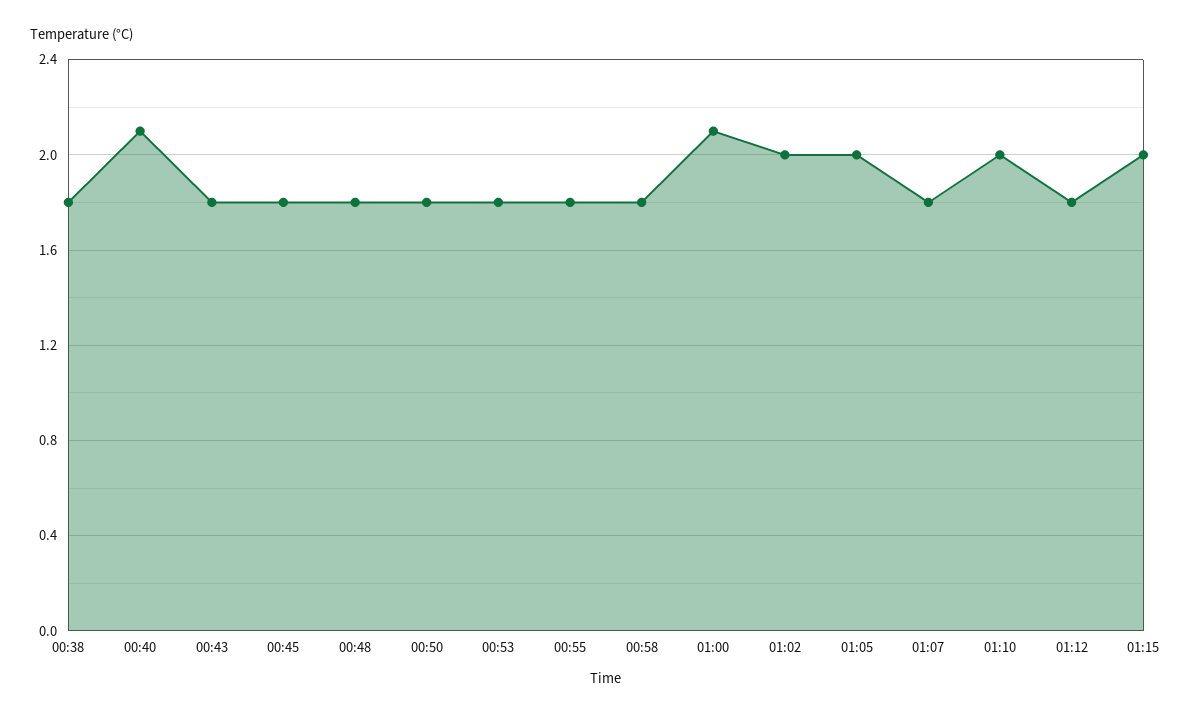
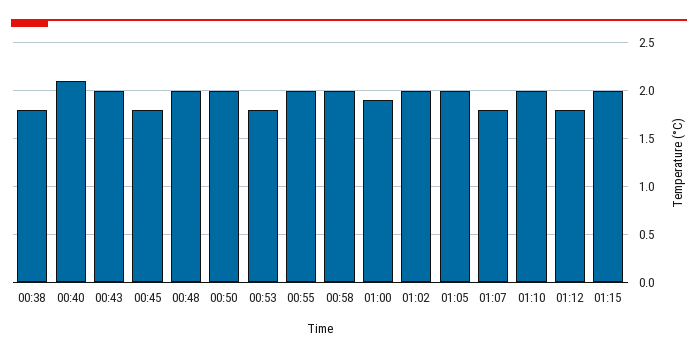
  {
    "00:38": 1.8,
    "00:40": 2.1,
-   "00:43": 1.8,
+   "00:43": 2,
    "00:45": 1.8,
-   "00:48": 1.8,
+   "00:48": 2,
-   "00:50": 1.8,
+   "00:50": 2,
    "00:53": 1.8,
-   "00:55": 1.8,
+   "00:55": 2,
-   "00:58": 1.8,
+   "00:58": 2,
-   "01:00": 2.1,
+   "01:00": 1.9,
    "01:02": 2,
    "01:05": 2,
    "01:07": 1.8,
    "01:10": 2,
    "01:12": 1.8,
    "01:15": 2
  }

